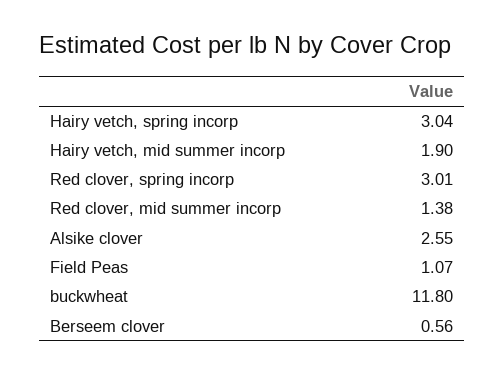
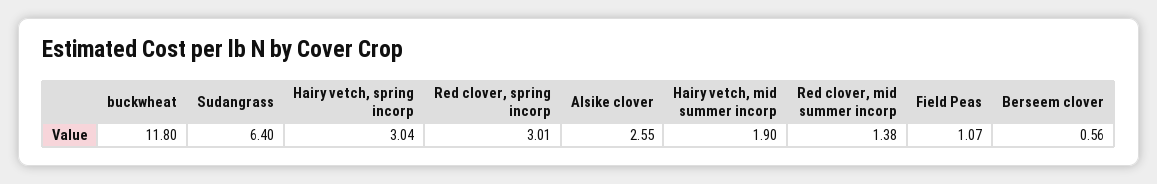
  {
    "Hairy vetch, spring incorp": 3.04,
    "Hairy vetch, mid summer incorp": 1.9,
    "Red clover, spring incorp": 3.01,
    "Red clover, mid summer incorp": 1.38,
    "Alsike clover": 2.55,
    "Field Peas": 1.07,
    "buckwheat": 11.8,
-   "Berseem clover": 0.56
+   "Berseem clover": 0.56,
+   "Sudangrass": 6.4
  }

